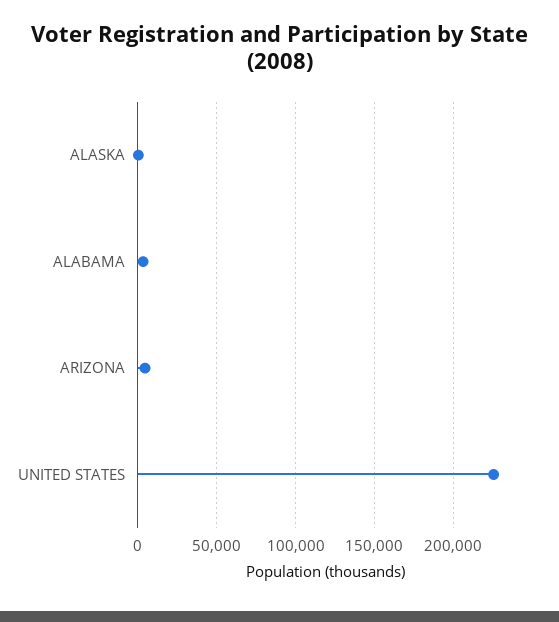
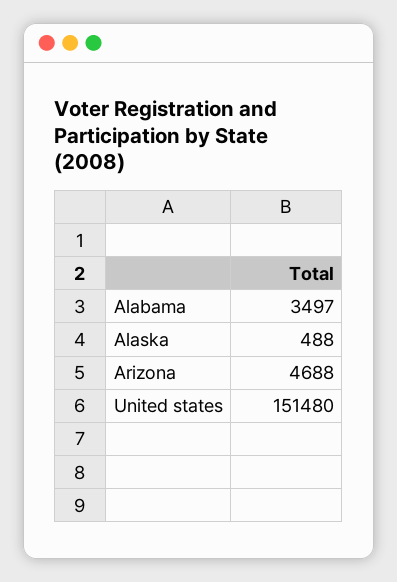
  {
    "ALASKA": 488,
    "ALABAMA": 3497,
    "ARIZONA": 4688,
-   "UNITED STATES": 225000
+   "UNITED STATES": 151480
  }

